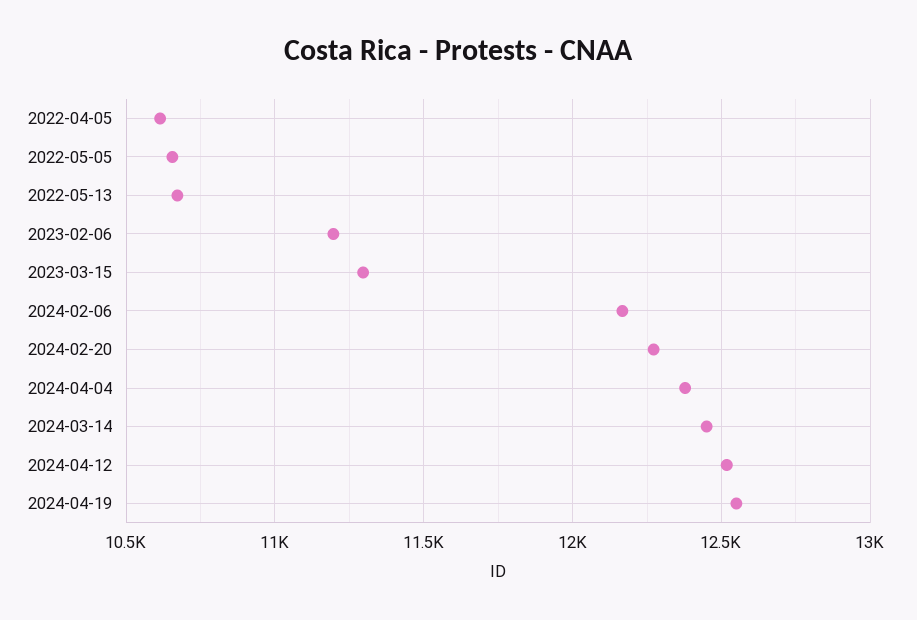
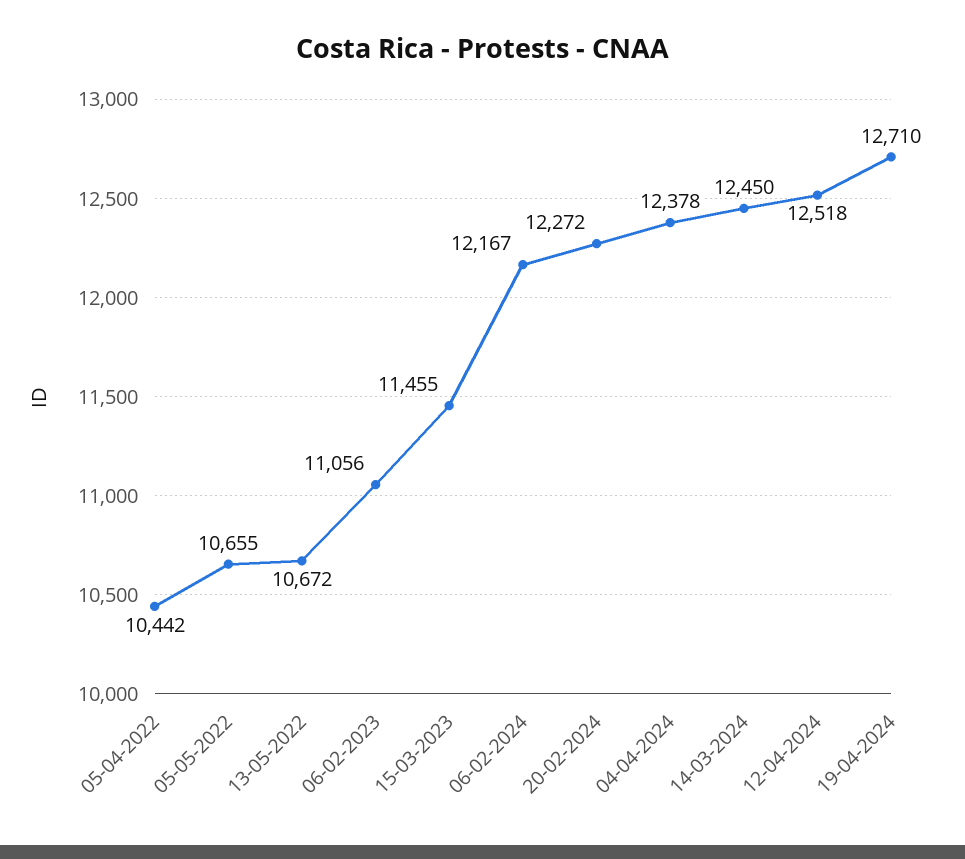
  {
-   "2022-04-05": 10600,
+   "2022-04-05": 10442,
    "2022-05-05": 10655,
    "2022-05-13": 10672,
-   "2023-02-06": 11200,
+   "2023-02-06": 11056,
-   "2023-03-15": 11300,
+   "2023-03-15": 11455,
    "2024-02-06": 12167,
    "2024-02-20": 12272,
    "2024-04-04": 12378,
    "2024-03-14": 12450,
    "2024-04-12": 12518,
-   "2024-04-19": 12550
+   "2024-04-19": 12710
  }

